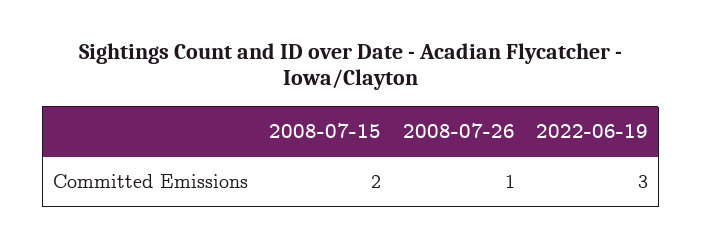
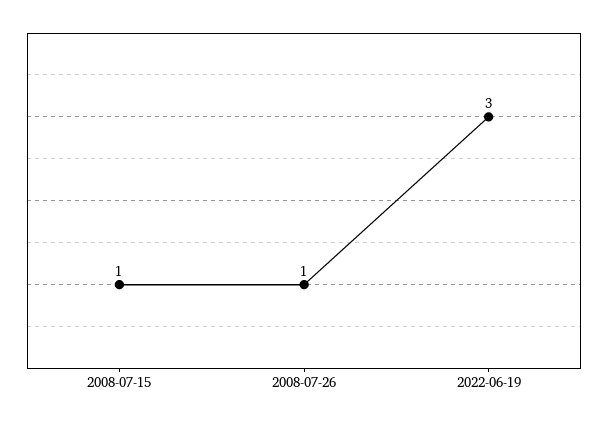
  {
-   "2008-07-15": 2,
+   "2008-07-15": 1,
    "2008-07-26": 1,
    "2022-06-19": 3
  }

